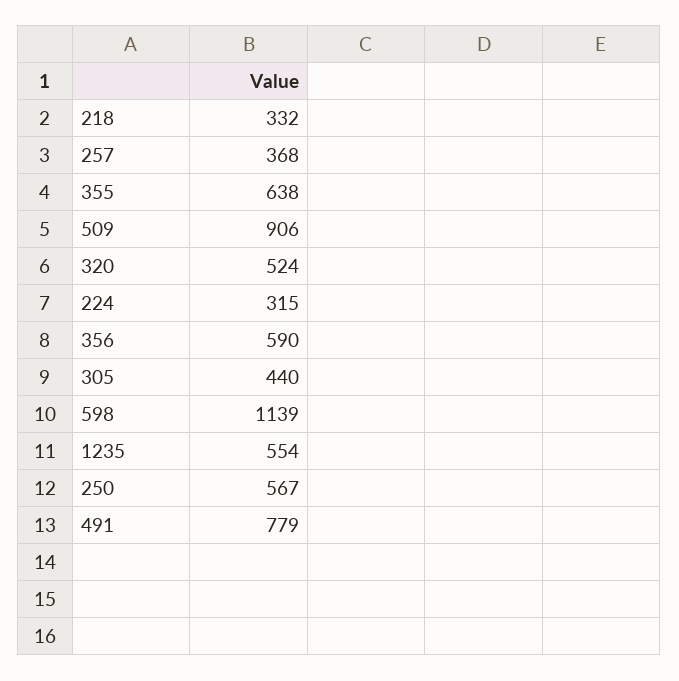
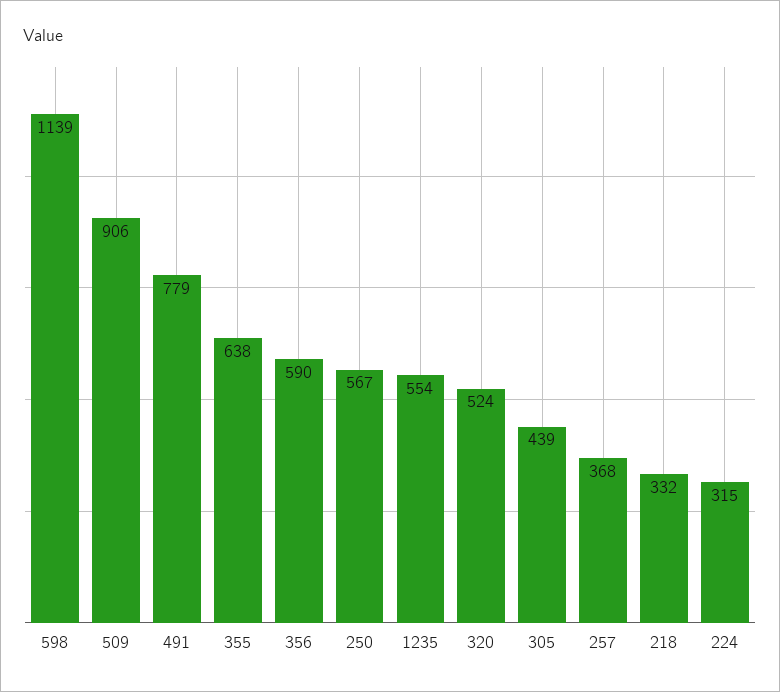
  {
    "218": 332,
    "257": 368,
    "355": 638,
    "509": 906,
    "320": 524,
    "224": 315,
    "356": 590,
-   "305": 440,
+   "305": 439,
    "598": 1139,
    "1235": 554,
    "250": 567,
    "491": 779
  }

